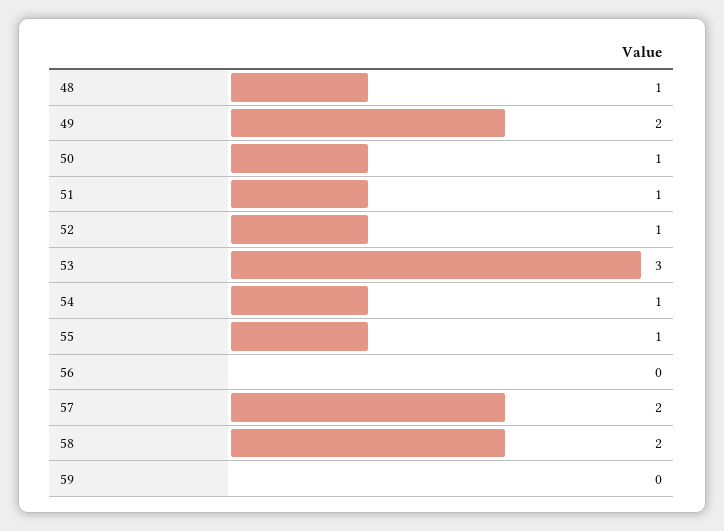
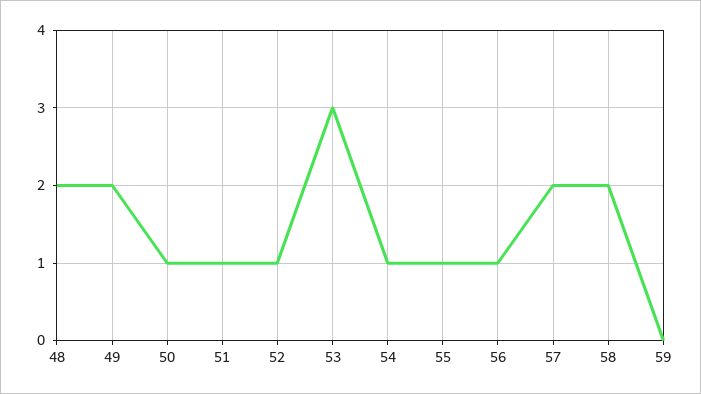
  {
-   "48": 1,
+   "48": 2,
    "49": 2,
    "50": 1,
    "51": 1,
    "52": 1,
    "53": 3,
    "54": 1,
    "55": 1,
-   "56": 0,
+   "56": 1,
    "57": 2,
    "58": 2,
    "59": 0
  }

